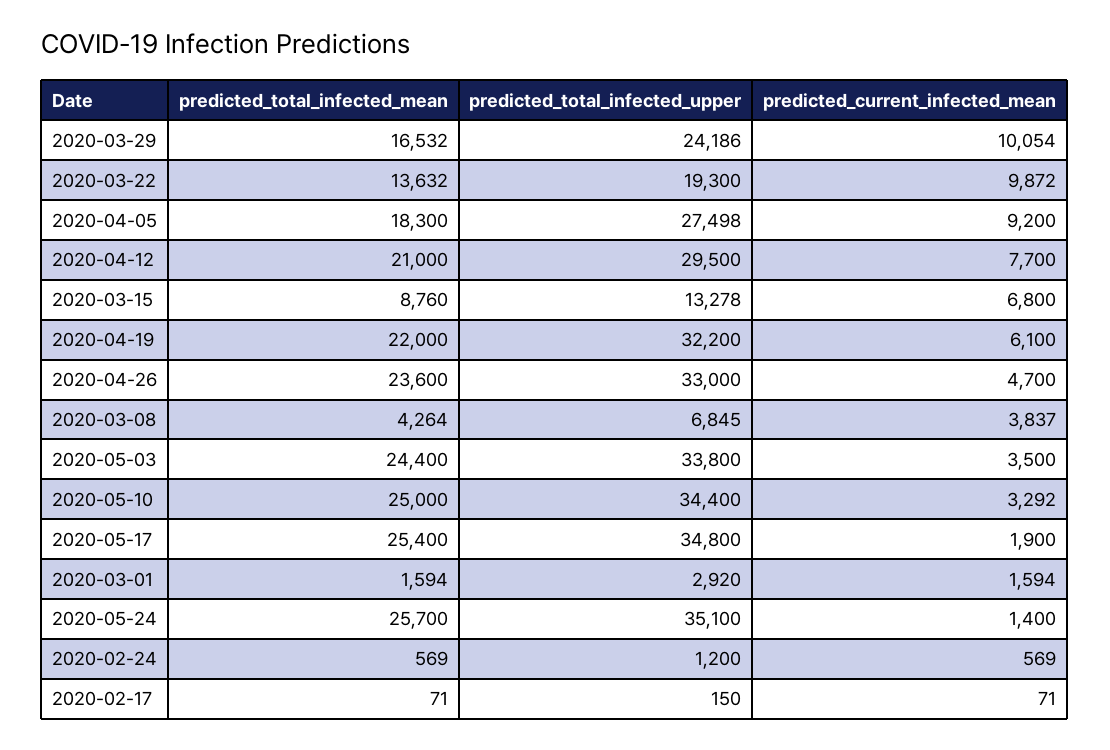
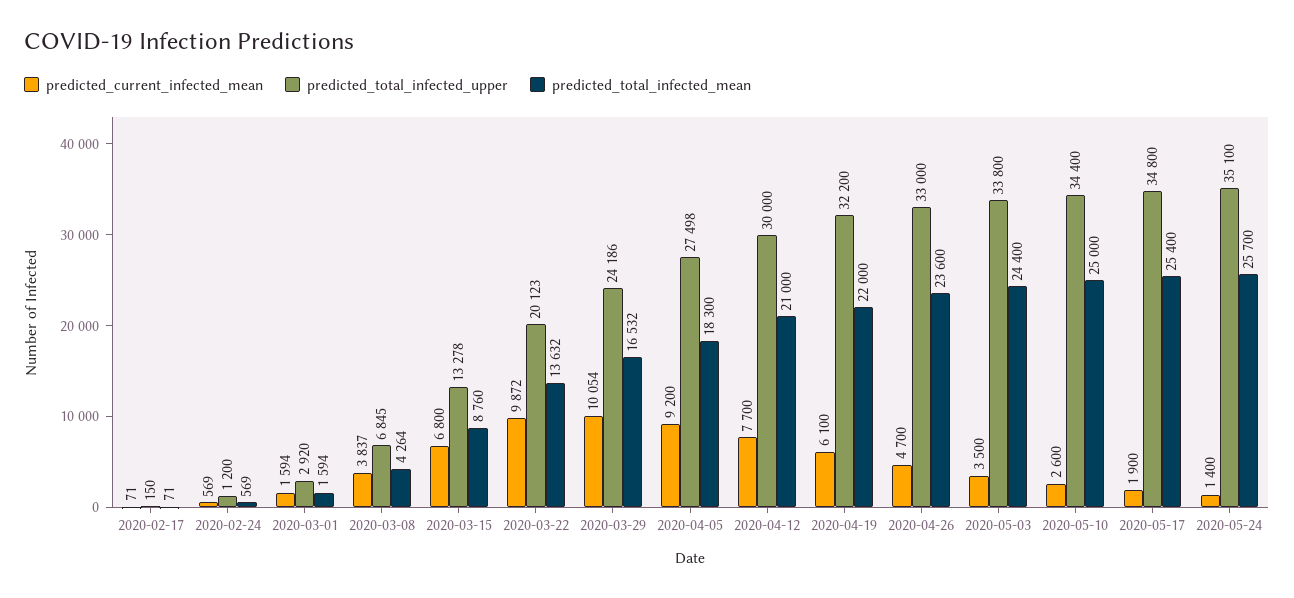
  {
    "predicted_total_infected_mean": {
      "2020-03-29": 16532,
      "2020-03-22": 13632,
      "2020-04-05": 18300,
      "2020-04-12": 21000,
      "2020-03-15": 8760,
      "2020-04-19": 22000,
      "2020-04-26": 23600,
      "2020-03-08": 4264,
      "2020-05-03": 24400,
      "2020-05-10": 25000,
      "2020-05-17": 25400,
      "2020-03-01": 1594,
      "2020-05-24": 25700,
      "2020-02-24": 569,
      "2020-02-17": 71
    },
    "predicted_total_infected_upper": {
      "2020-03-29": 24186,
-     "2020-03-22": 19300,
+     "2020-03-22": 20123,
      "2020-04-05": 27498,
-     "2020-04-12": 29500,
+     "2020-04-12": 30000,
      "2020-03-15": 13278,
      "2020-04-19": 32200,
      "2020-04-26": 33000,
      "2020-03-08": 6845,
      "2020-05-03": 33800,
      "2020-05-10": 34400,
      "2020-05-17": 34800,
      "2020-03-01": 2920,
      "2020-05-24": 35100,
      "2020-02-24": 1200,
      "2020-02-17": 150
    },
    "predicted_current_infected_mean": {
      "2020-03-29": 10054,
      "2020-03-22": 9872,
      "2020-04-05": 9200,
      "2020-04-12": 7700,
      "2020-03-15": 6800,
      "2020-04-19": 6100,
      "2020-04-26": 4700,
      "2020-03-08": 3837,
      "2020-05-03": 3500,
-     "2020-05-10": 3292,
+     "2020-05-10": 2600,
      "2020-05-17": 1900,
      "2020-03-01": 1594,
      "2020-05-24": 1400,
      "2020-02-24": 569,
      "2020-02-17": 71
    }
  }

